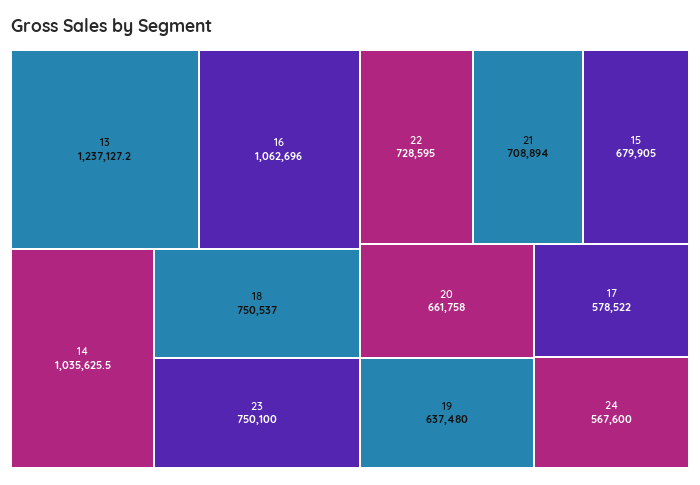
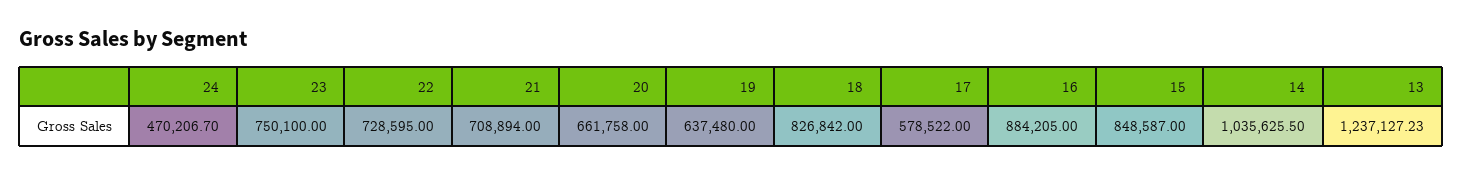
  {
    "13": 1237127.23,
-   "16": 1062696,
+   "16": 884205,
    "14": 1035625.5,
-   "18": 750537,
+   "18": 826842,
    "23": 750100,
    "22": 728595,
    "21": 708894,
-   "15": 679905,
+   "15": 848587,
    "20": 661758,
    "19": 637480,
    "17": 578522,
-   "24": 567600
+   "24": 470206.7
  }

